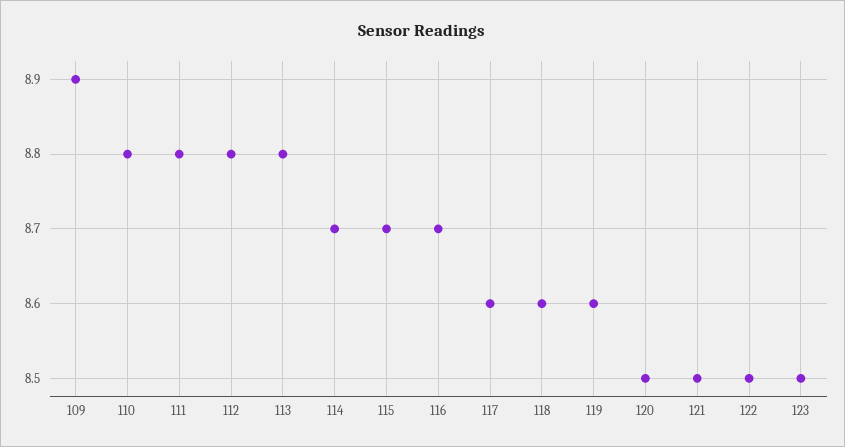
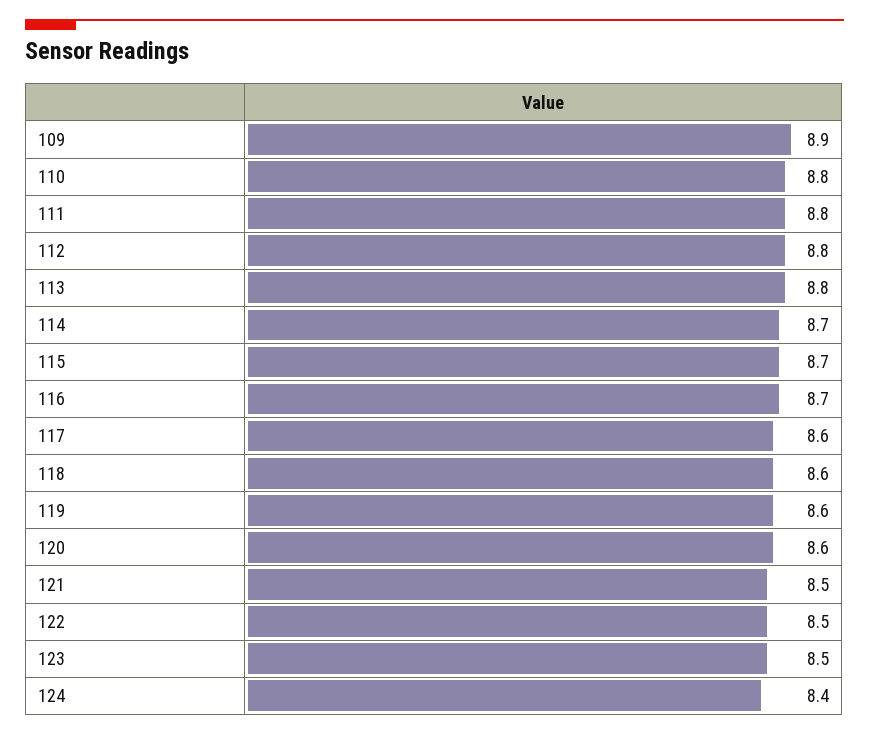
  {
    "109": 8.9,
    "110": 8.8,
    "111": 8.8,
    "112": 8.8,
    "113": 8.8,
    "114": 8.7,
    "115": 8.7,
    "116": 8.7,
    "117": 8.6,
    "118": 8.6,
    "119": 8.6,
-   "120": 8.5,
+   "120": 8.6,
    "121": 8.5,
    "122": 8.5,
-   "123": 8.5
+   "123": 8.5,
+   "124": 8.4
  }

